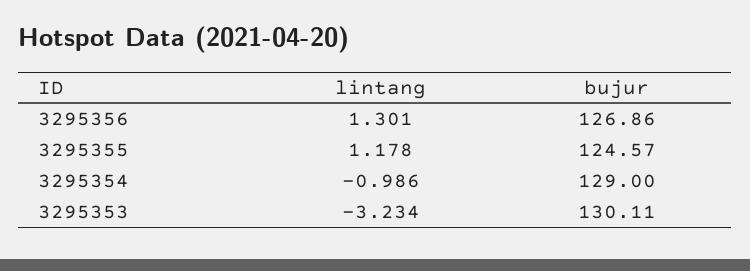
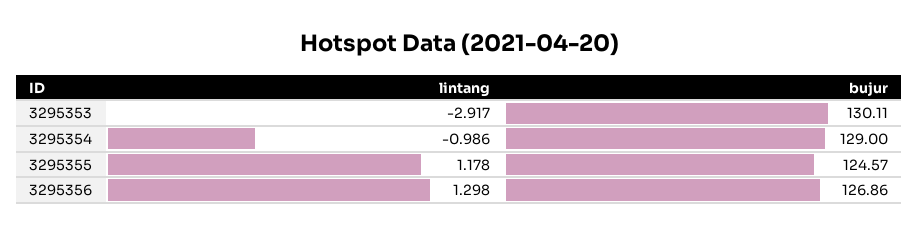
  {
    "lintang": {
-     "3295356": 1.301,
+     "3295356": 1.298,
      "3295355": 1.178,
      "3295354": -0.986,
-     "3295353": -3.234
+     "3295353": -2.917
    },
    "bujur": {
      "3295356": 126.86,
      "3295355": 124.57,
      "3295354": 129,
      "3295353": 130.11
    }
  }

